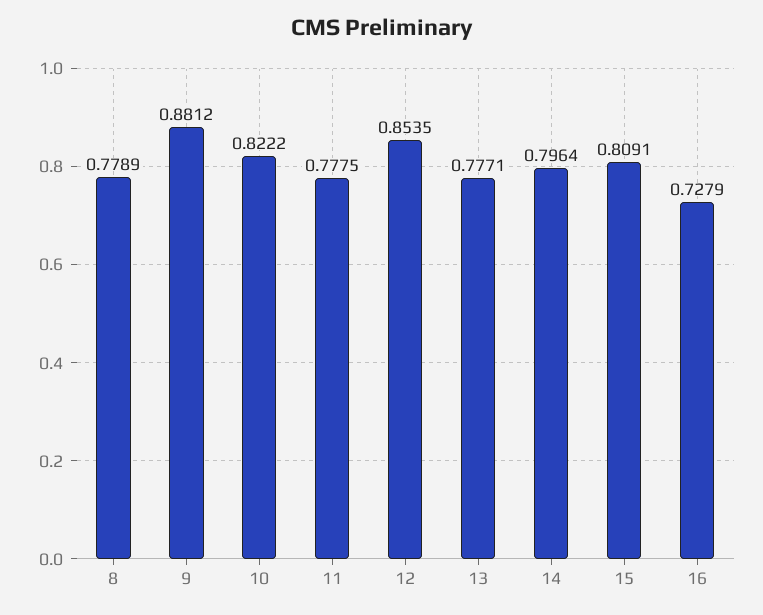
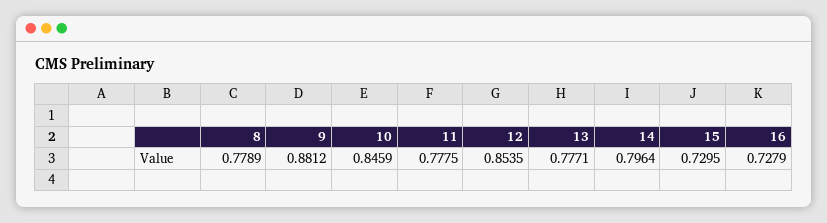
  {
    "8": 0.7789,
    "9": 0.8812,
-   "10": 0.8222,
+   "10": 0.8459,
    "11": 0.7775,
    "12": 0.8535,
    "13": 0.7771,
    "14": 0.7964,
-   "15": 0.8091,
+   "15": 0.7295,
    "16": 0.7279
  }

